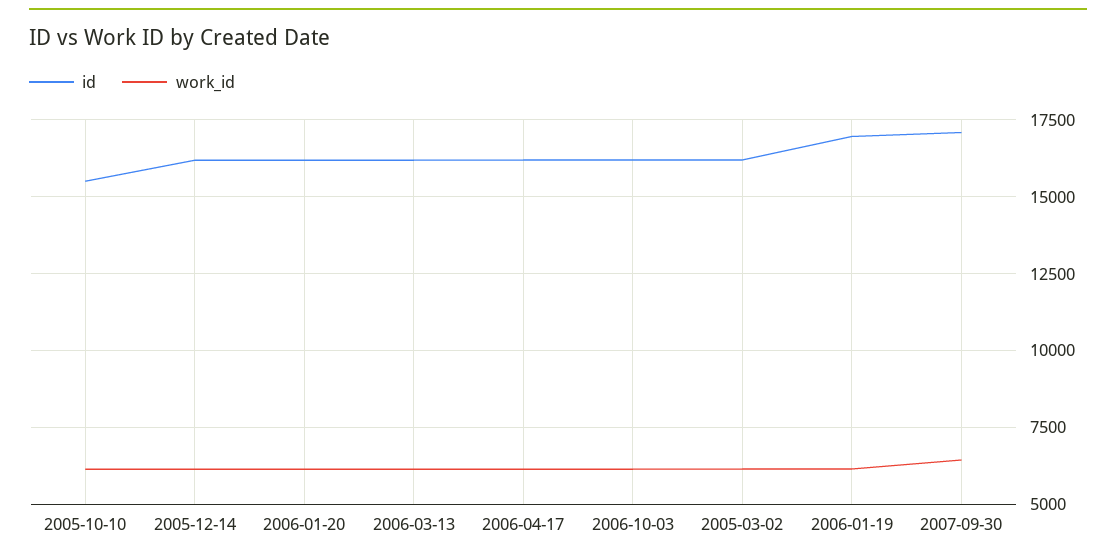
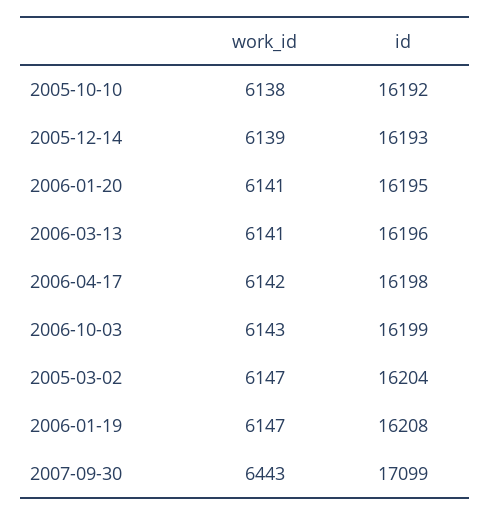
  {
    "id": {
-     "2005-10-10": 15500,
+     "2005-10-10": 16192,
      "2005-12-14": 16193,
      "2006-01-20": 16195,
      "2006-03-13": 16196,
      "2006-04-17": 16198,
      "2006-10-03": 16199,
      "2005-03-02": 16204,
-     "2006-01-19": 17000,
+     "2006-01-19": 16208,
      "2007-09-30": 17099
    },
    "work_id": {
      "2005-10-10": 6138,
      "2005-12-14": 6139,
      "2006-01-20": 6141,
      "2006-03-13": 6141,
      "2006-04-17": 6142,
      "2006-10-03": 6143,
      "2005-03-02": 6147,
      "2006-01-19": 6147,
      "2007-09-30": 6443
    }
  }

